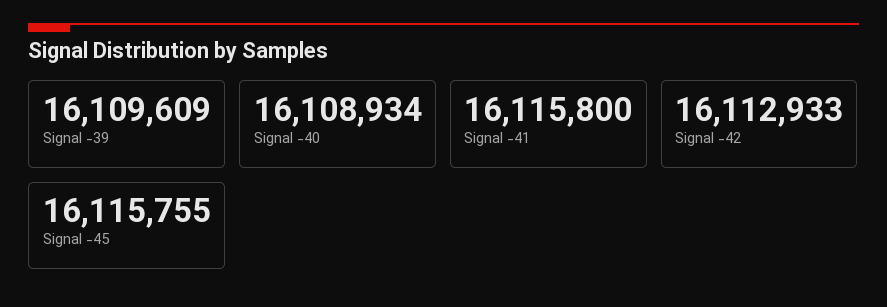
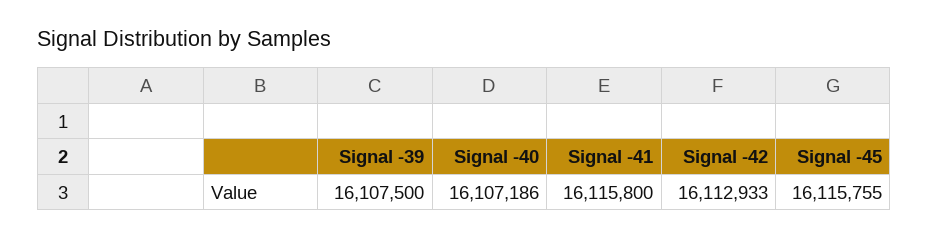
  {
-   "Signal -39": 16109609,
+   "Signal -39": 16107500,
-   "Signal -40": 16108934,
+   "Signal -40": 16107186,
    "Signal -41": 16115800,
    "Signal -42": 16112933,
    "Signal -45": 16115755
  }

